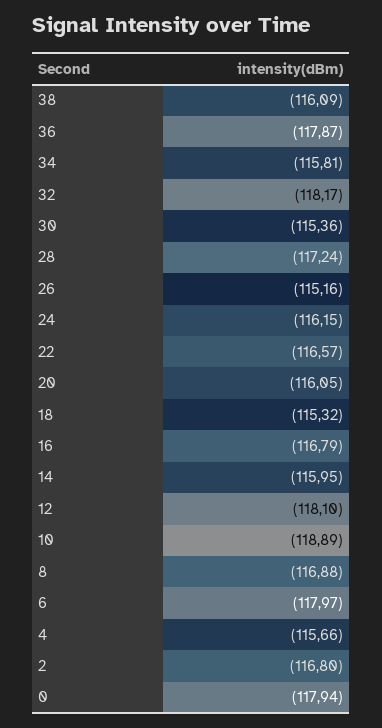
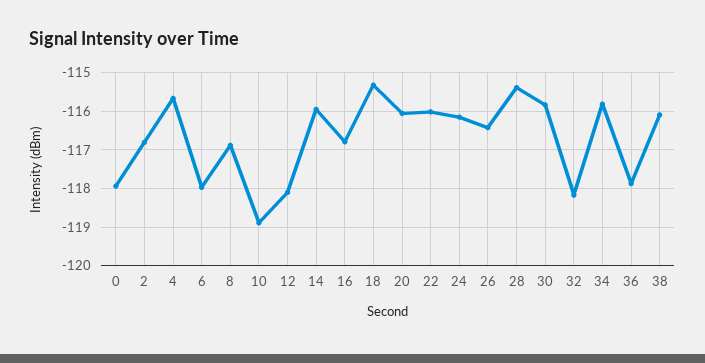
  {
    "38": -116.09,
    "36": -117.87,
    "34": -115.81,
    "32": -118.17,
-   "30": -115.36,
+   "30": -115.8,
-   "28": -117.24,
+   "28": -115.4,
-   "26": -115.16,
+   "26": -116.4,
    "24": -116.15,
-   "22": -116.57,
+   "22": -116,
    "20": -116.05,
    "18": -115.32,
    "16": -116.79,
    "14": -115.95,
    "12": -118.1,
    "10": -118.89,
    "8": -116.88,
    "6": -117.97,
    "4": -115.66,
    "2": -116.8,
    "0": -117.94
  }

